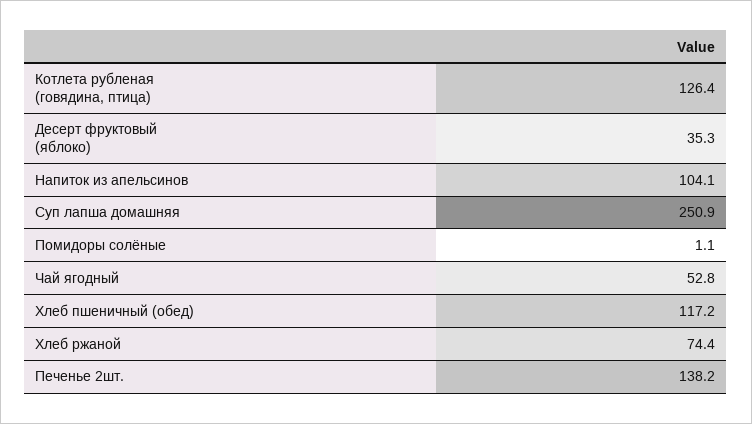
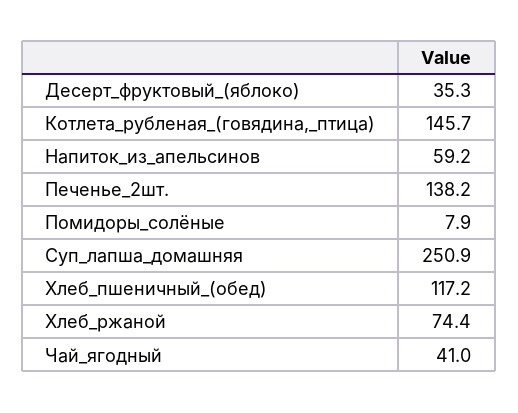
  {
-   "Котлета рубленая (говядина, птица)": 126.4,
+   "Котлета рубленая (говядина, птица)": 145.7,
    "Десерт фруктовый (яблоко)": 35.3,
-   "Напиток из апельсинов": 104.1,
+   "Напиток из апельсинов": 59.2,
    "Суп лапша домашняя": 250.9,
-   "Помидоры солёные": 1.1,
+   "Помидоры солёные": 7.9,
-   "Чай ягодный": 52.8,
+   "Чай ягодный": 41,
    "Хлеб пшеничный (обед)": 117.2,
    "Хлеб ржаной": 74.4,
    "Печенье 2шт.": 138.2
  }

